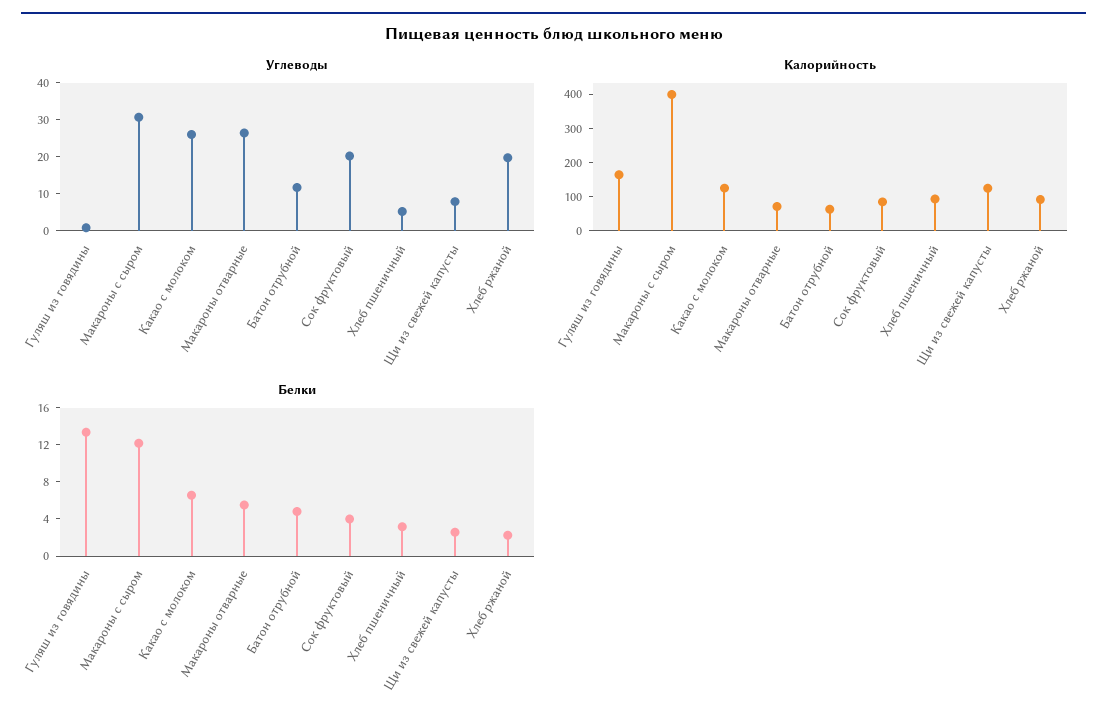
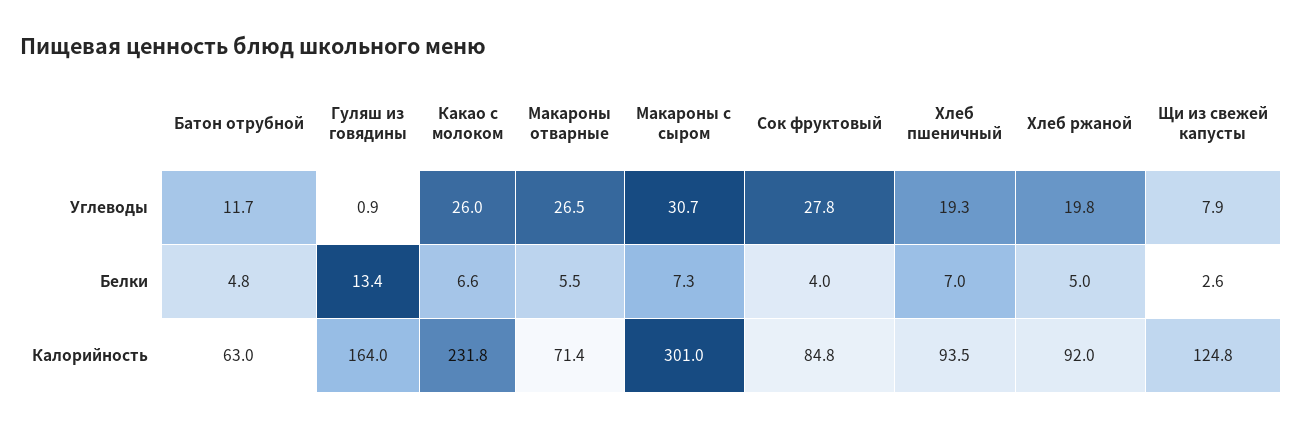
  {
    "Углеводы": {
      "Гуляш из говядины": 0.9,
      "Макароны с сыром": 30.7,
      "Какао с молоком": 26,
      "Макароны отварные": 26.5,
      "Батон отрубной": 11.7,
-     "Сок фруктовый": 20,
+     "Сок фруктовый": 27.8,
-     "Хлеб пшеничный": 5,
+     "Хлеб пшеничный": 19.3,
      "Щи из свежей капусты": 7.9,
      "Хлеб ржаной": 19.8
    },
    "Калорийность": {
      "Гуляш из говядины": 164,
-     "Макароны с сыром": 400,
+     "Макароны с сыром": 301,
-     "Какао с молоком": 125,
+     "Какао с молоком": 231.8,
      "Макароны отварные": 71.4,
      "Батон отрубной": 63,
      "Сок фруктовый": 84.8,
      "Хлеб пшеничный": 93.5,
      "Щи из свежей капусты": 124.8,
      "Хлеб ржаной": 92
    },
    "Белки": {
      "Гуляш из говядины": 13.4,
-     "Макароны с сыром": 12,
+     "Макароны с сыром": 7.3,
      "Какао с молоком": 6.6,
      "Макароны отварные": 5.5,
      "Батон отрубной": 4.8,
      "Сок фруктовый": 4,
-     "Хлеб пшеничный": 3,
+     "Хлеб пшеничный": 7,
      "Щи из свежей капусты": 2.6,
-     "Хлеб ржаной": 2
+     "Хлеб ржаной": 5
    }
  }

